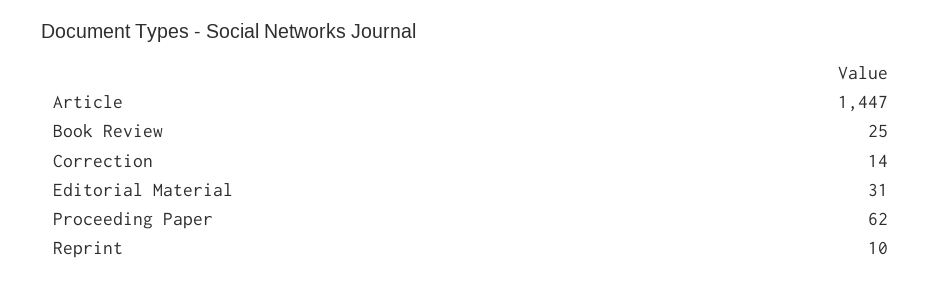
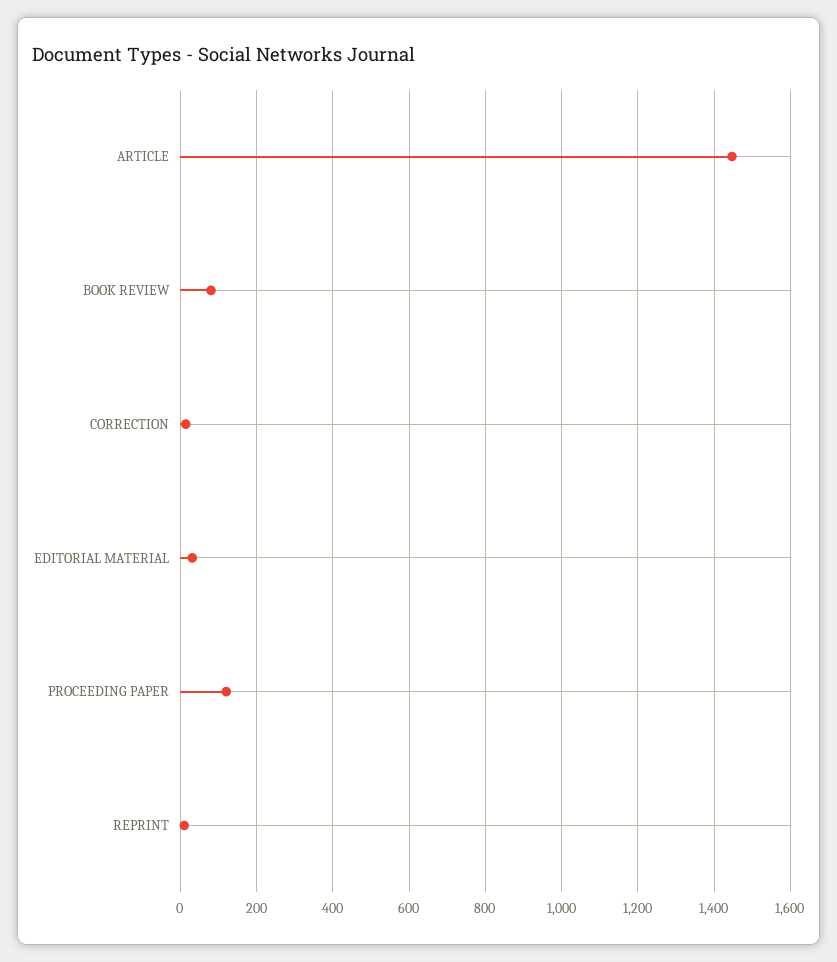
  {
    "Article": 1447,
-   "Book Review": 25,
+   "Book Review": 80,
    "Correction": 14,
    "Editorial Material": 31,
-   "Proceeding Paper": 62,
+   "Proceeding Paper": 120,
    "Reprint": 10
  }

